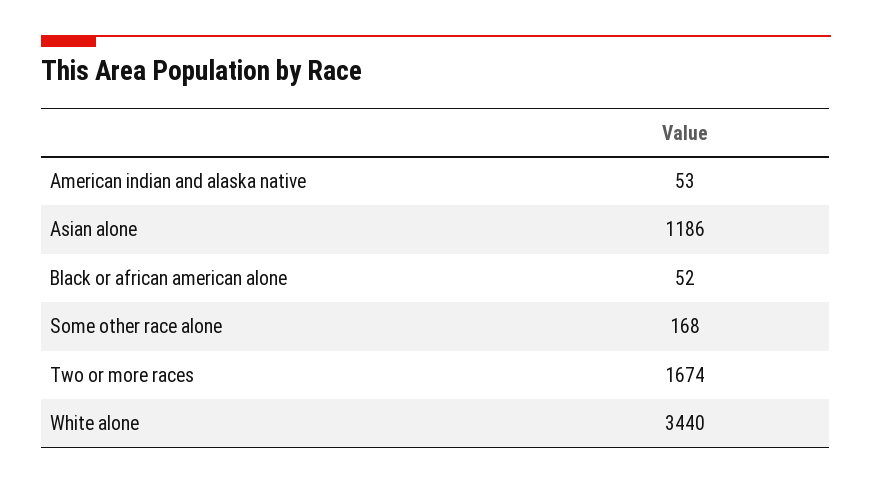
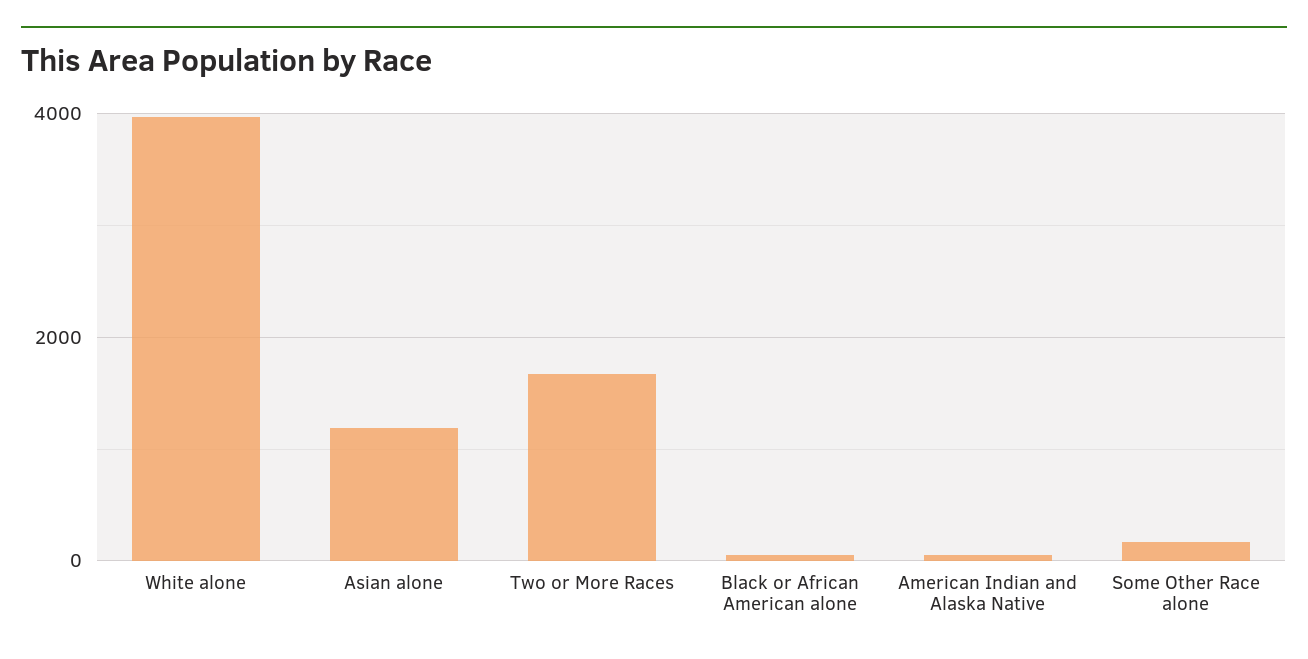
  {
    "American indian and alaska native": 53,
    "Asian alone": 1186,
    "Black or african american alone": 52,
    "Some other race alone": 168,
    "Two or more races": 1674,
-   "White alone": 3440
+   "White alone": 4000
  }

